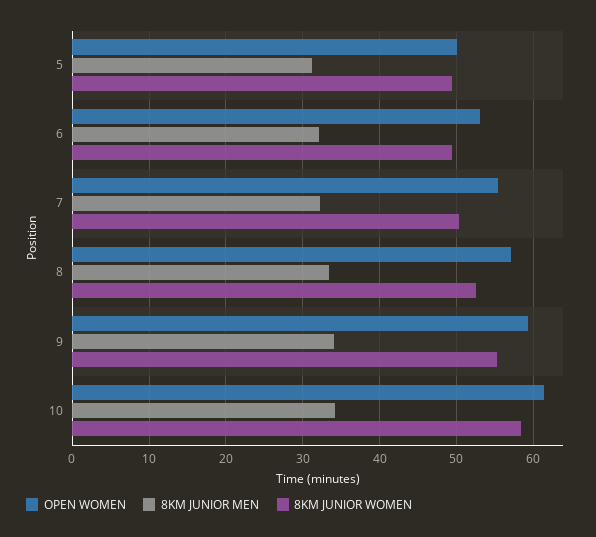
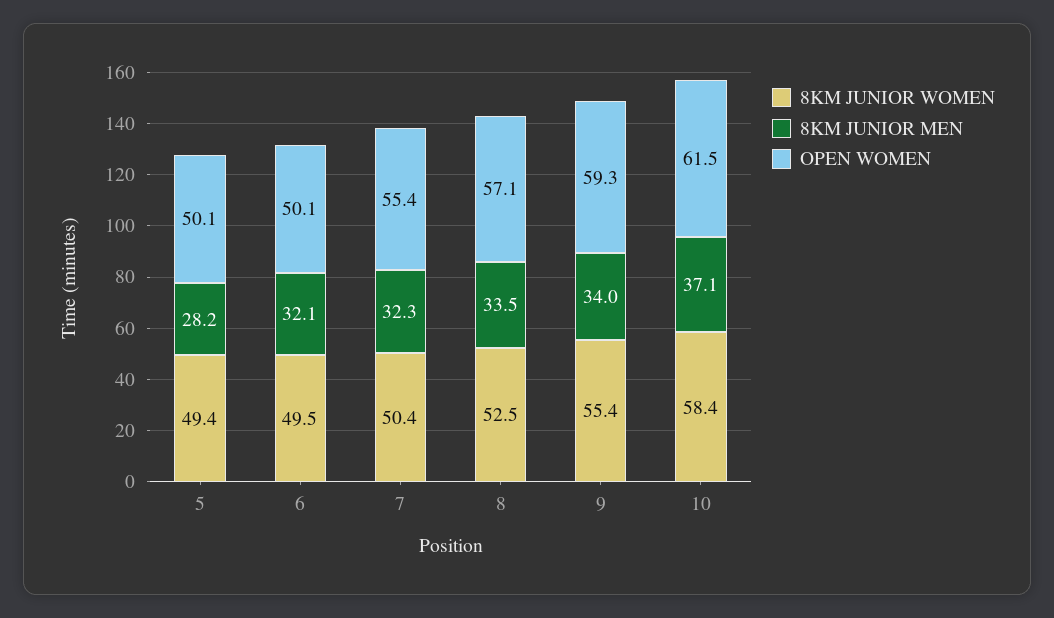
  {
    "OPEN WOMEN": {
      "5": 50.1,
-     "6": 53,
+     "6": 50.1,
      "7": 55.4,
      "8": 57.1,
      "9": 59.3,
      "10": 61.5
    },
    "8KM JUNIOR MEN": {
-     "5": 31,
+     "5": 28.2,
      "6": 32.1,
      "7": 32.3,
      "8": 33.5,
      "9": 34,
-     "10": 34
+     "10": 37.1
    },
    "8KM JUNIOR WOMEN": {
      "5": 49.4,
      "6": 49.5,
      "7": 50.4,
      "8": 52.5,
      "9": 55.4,
      "10": 58.4
    }
  }

